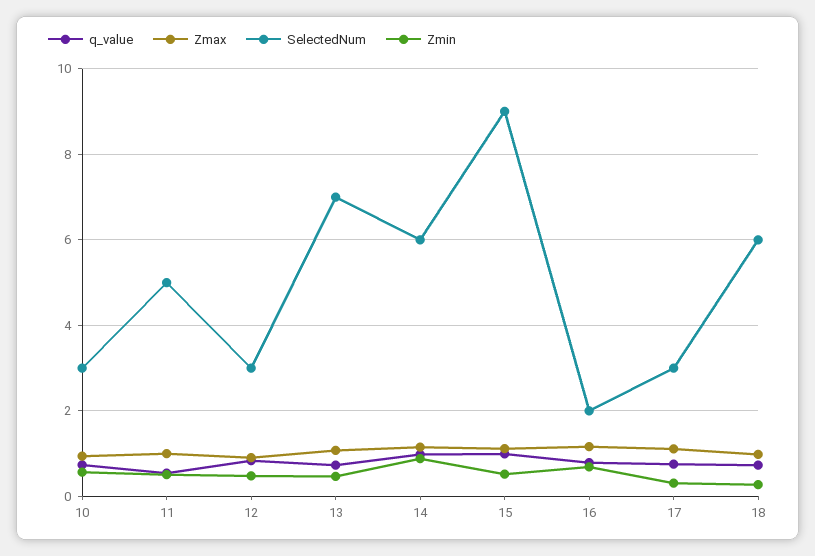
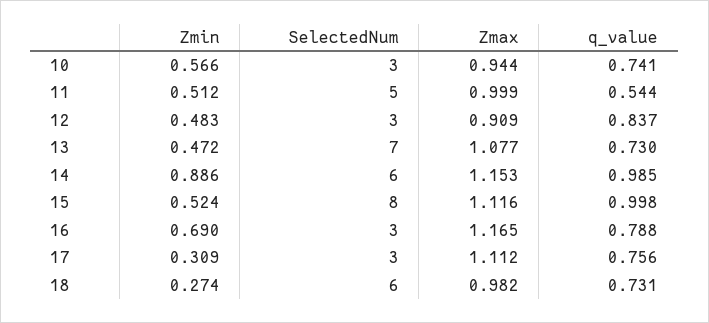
  {
    "q_value": {
      "10": 0.741,
      "11": 0.544,
      "12": 0.837,
      "13": 0.73,
      "14": 0.985,
      "15": 0.998,
      "16": 0.788,
      "17": 0.756,
      "18": 0.731
    },
    "Zmax": {
      "10": 0.944,
      "11": 0.999,
      "12": 0.909,
      "13": 1.077,
      "14": 1.153,
      "15": 1.116,
      "16": 1.165,
      "17": 1.112,
      "18": 0.982
    },
    "SelectedNum": {
      "10": 3,
      "11": 5,
      "12": 3,
      "13": 7,
      "14": 6,
-     "15": 9,
+     "15": 8,
-     "16": 2,
+     "16": 3,
      "17": 3,
      "18": 6
    },
    "Zmin": {
      "10": 0.566,
      "11": 0.512,
      "12": 0.483,
      "13": 0.472,
      "14": 0.886,
      "15": 0.524,
      "16": 0.69,
      "17": 0.309,
      "18": 0.274
    }
  }

